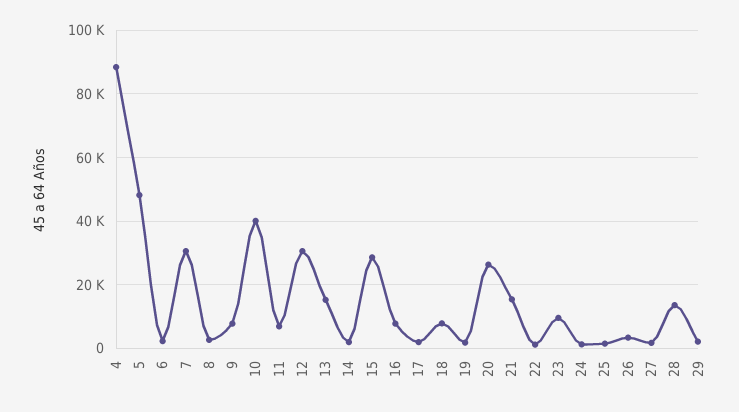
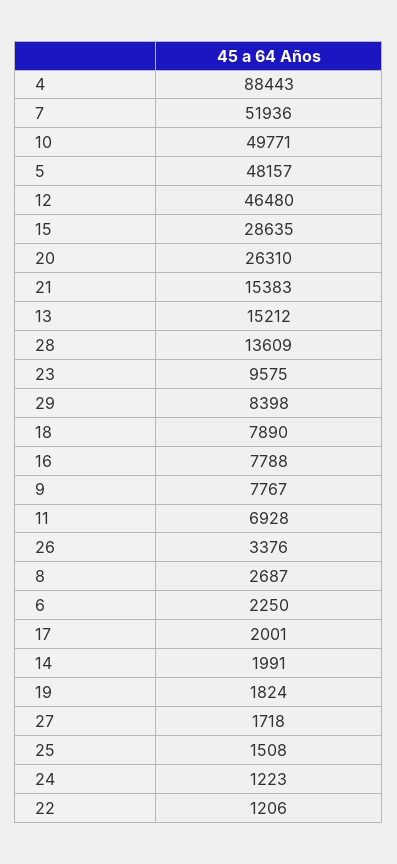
  {
    "4": 88443,
    "5": 48157,
    "6": 2250,
-   "7": 30000,
+   "7": 51936,
    "8": 2687,
    "9": 7767,
-   "10": 40000,
+   "10": 49771,
    "11": 6928,
-   "12": 30000,
+   "12": 46480,
    "13": 15212,
    "14": 1991,
    "15": 28635,
    "16": 7788,
    "17": 2001,
    "18": 7890,
    "19": 1824,
    "20": 26310,
    "21": 15383,
    "22": 1206,
    "23": 9575,
    "24": 1223,
    "25": 1508,
    "26": 3376,
    "27": 1718,
    "28": 13609,
-   "29": 2000
+   "29": 8398
  }

